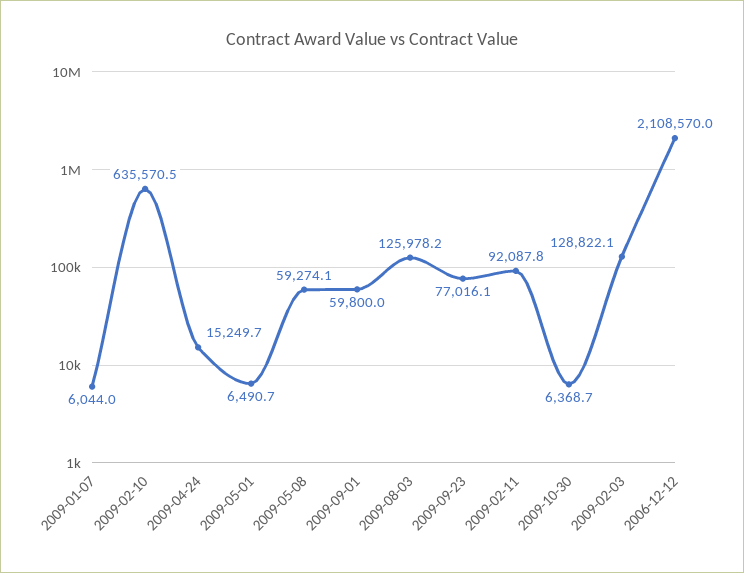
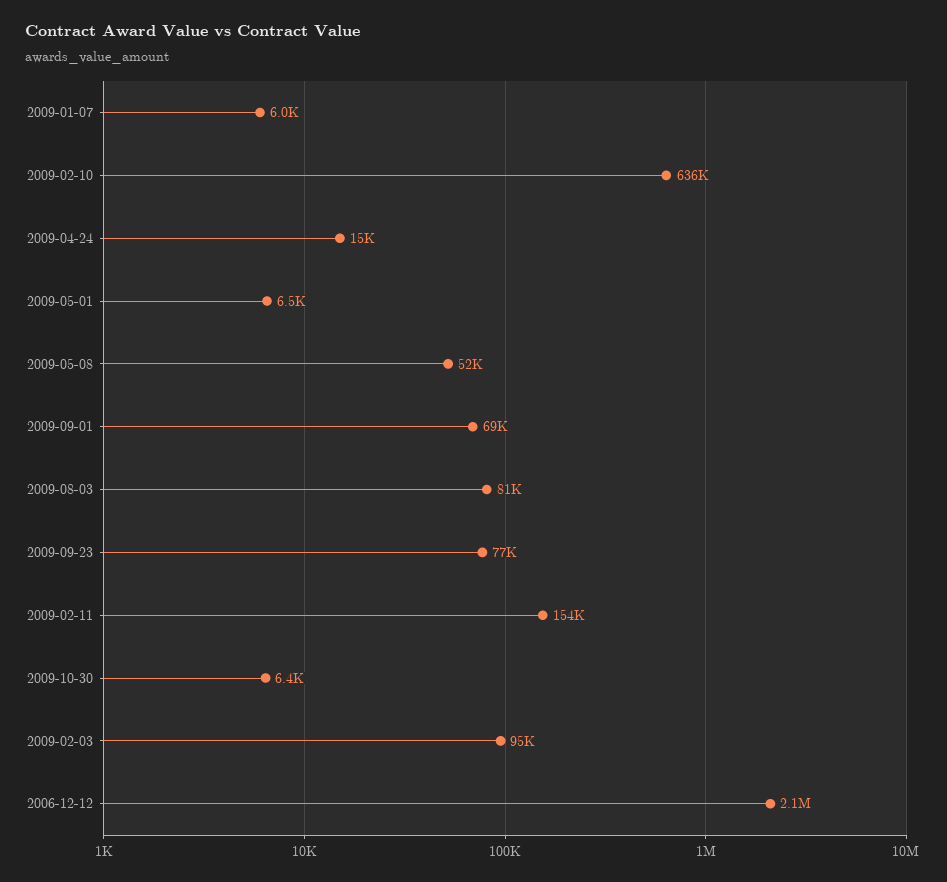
  {
    "2009-01-07": 6044,
    "2009-02-10": 635570.5,
    "2009-04-24": 15249.7,
    "2009-05-01": 6490.7,
-   "2009-05-08": 59274.1,
+   "2009-05-08": 52000,
-   "2009-09-01": 59800,
+   "2009-09-01": 69000,
-   "2009-08-03": 125978.2,
+   "2009-08-03": 81000,
    "2009-09-23": 77016.1,
-   "2009-02-11": 92087.8,
+   "2009-02-11": 154000,
    "2009-10-30": 6368.7,
-   "2009-02-03": 128822.1,
+   "2009-02-03": 95000,
    "2006-12-12": 2108570
  }

